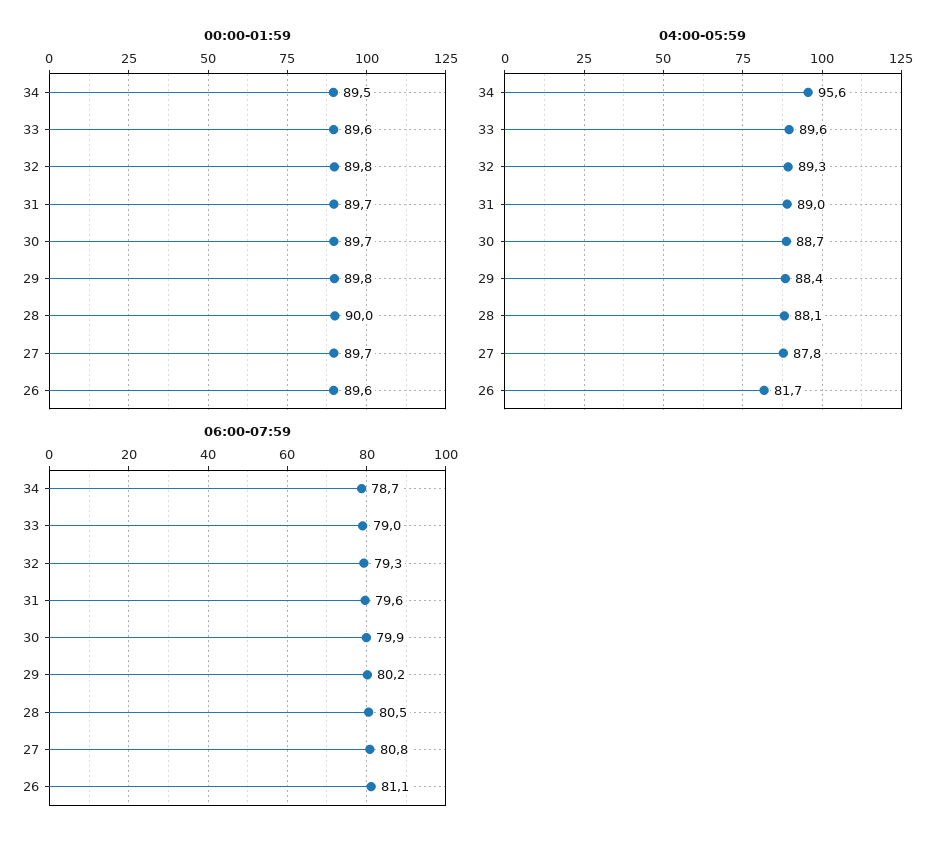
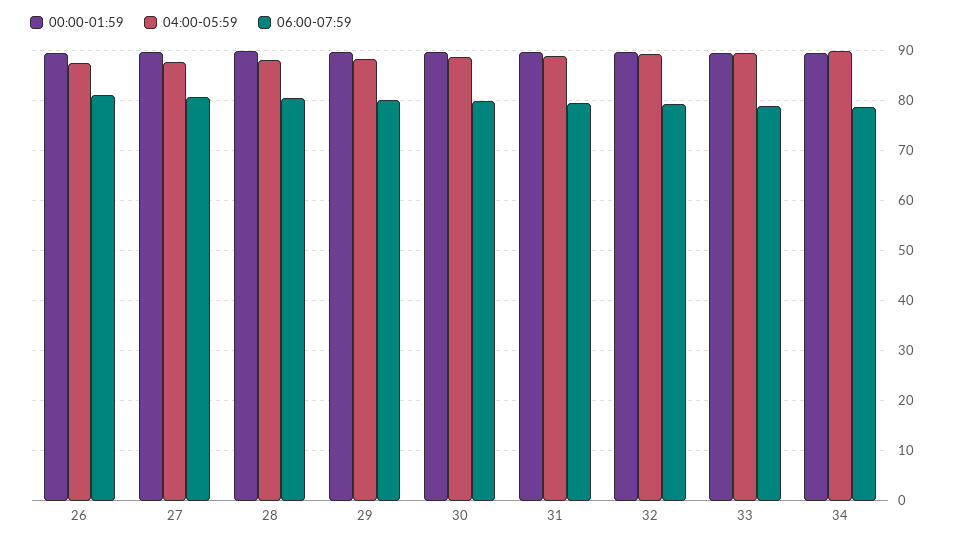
  {
    "00:00-01:59": {
      "34": 89.5,
      "33": 89.6,
      "32": 89.8,
      "31": 89.7,
      "30": 89.7,
      "29": 89.8,
      "28": 90,
      "27": 89.7,
      "26": 89.6
    },
    "04:00-05:59": {
-     "34": 95.6,
+     "34": 90,
      "33": 89.6,
      "32": 89.3,
      "31": 89,
      "30": 88.7,
      "29": 88.4,
      "28": 88.1,
      "27": 87.8,
-     "26": 81.7
+     "26": 88
    },
    "06:00-07:59": {
      "34": 78.7,
      "33": 79,
      "32": 79.3,
      "31": 79.6,
      "30": 79.9,
      "29": 80.2,
      "28": 80.5,
      "27": 80.8,
      "26": 81.1
    }
  }

